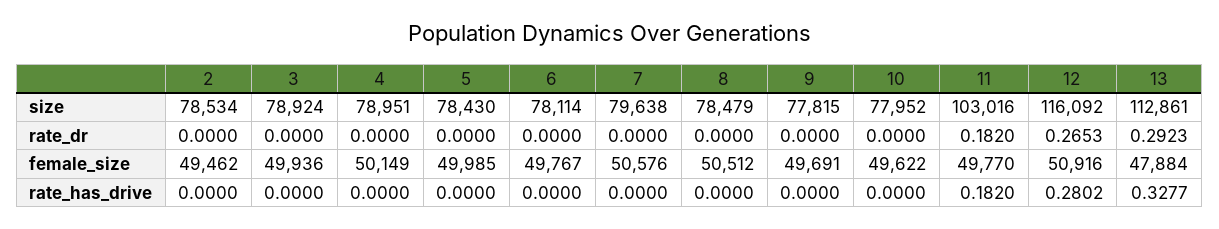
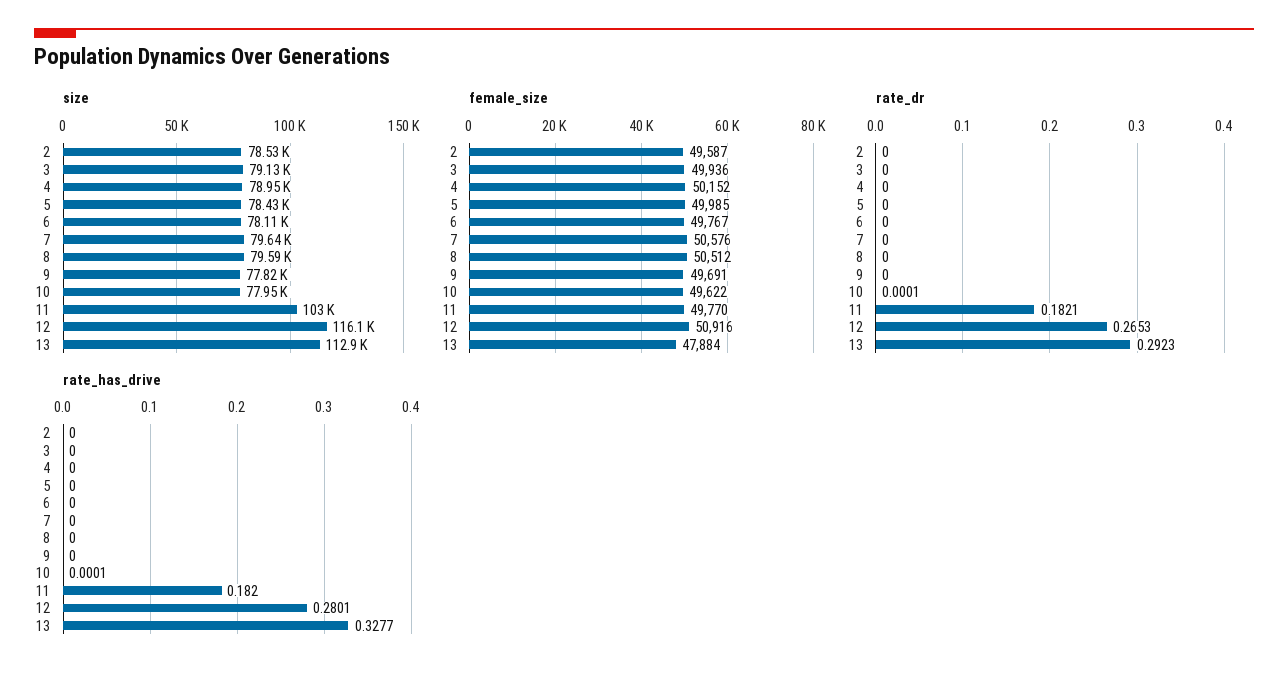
  {
    "size": {
      "2": 78534,
-     "3": 78924,
+     "3": 79130,
      "4": 78951,
      "5": 78430,
      "6": 78114,
      "7": 79638,
-     "8": 78479,
+     "8": 79590,
      "9": 77815,
      "10": 77952,
      "11": 103016,
      "12": 116092,
      "13": 112861
    },
    "rate_dr": {
      "2": 0,
      "3": 0,
      "4": 0,
      "5": 0,
      "6": 0,
      "7": 0,
      "8": 0,
      "9": 0,
-     "10": 0,
+     "10": 0.0001,
-     "11": 0.182,
+     "11": 0.1821,
      "12": 0.2653,
      "13": 0.2923
    },
    "female_size": {
-     "2": 49462,
+     "2": 49587,
      "3": 49936,
-     "4": 50149,
+     "4": 50152,
      "5": 49985,
      "6": 49767,
      "7": 50576,
      "8": 50512,
      "9": 49691,
      "10": 49622,
      "11": 49770,
      "12": 50916,
      "13": 47884
    },
    "rate_has_drive": {
      "2": 0,
      "3": 0,
      "4": 0,
      "5": 0,
      "6": 0,
      "7": 0,
      "8": 0,
      "9": 0,
-     "10": 0,
+     "10": 0.0001,
      "11": 0.182,
-     "12": 0.2802,
+     "12": 0.2801,
      "13": 0.3277
    }
  }

